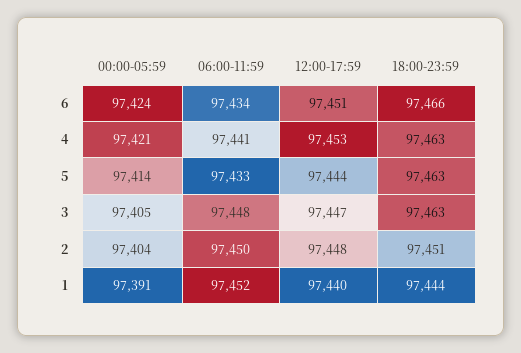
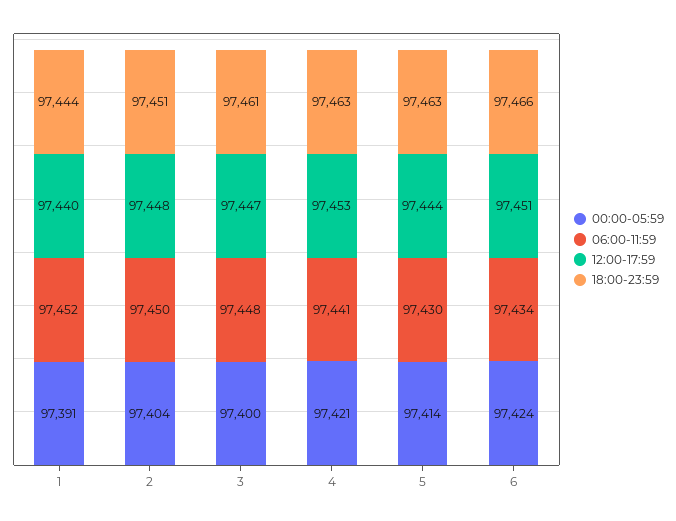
  {
    "00:00-05:59": {
      "6": 97424,
      "4": 97421,
      "5": 97414,
-     "3": 97405,
+     "3": 97400,
      "2": 97404,
      "1": 97391
    },
    "06:00-11:59": {
      "6": 97434,
      "4": 97441,
-     "5": 97433,
+     "5": 97430,
      "3": 97448,
      "2": 97450,
      "1": 97452
    },
    "12:00-17:59": {
      "6": 97451,
      "4": 97453,
      "5": 97444,
      "3": 97447,
      "2": 97448,
      "1": 97440
    },
    "18:00-23:59": {
      "6": 97466,
      "4": 97463,
      "5": 97463,
-     "3": 97463,
+     "3": 97461,
      "2": 97451,
      "1": 97444
    }
  }

